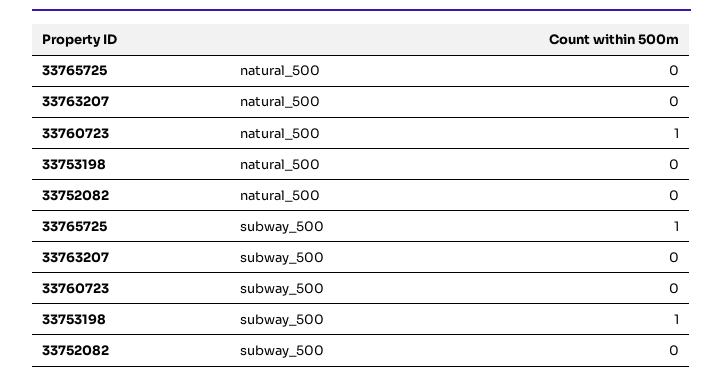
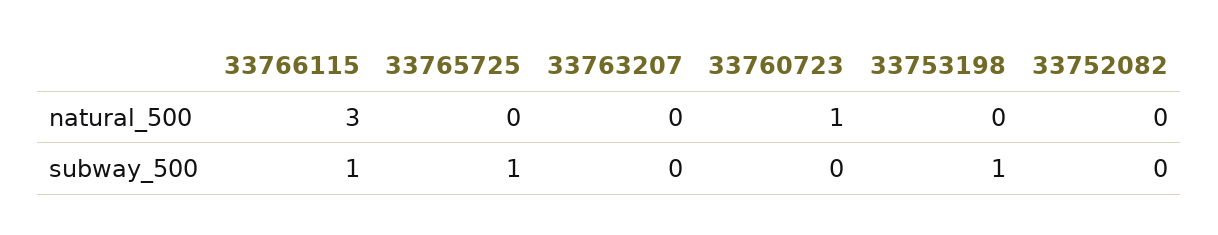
  {
    "33765725": {
      "natural_500": 0,
      "subway_500": 1
    },
    "33763207": {
      "natural_500": 0,
      "subway_500": 0
    },
    "33760723": {
      "natural_500": 1,
      "subway_500": 0
    },
    "33753198": {
      "natural_500": 0,
      "subway_500": 1
    },
    "33752082": {
      "natural_500": 0,
      "subway_500": 0
-   }
+   },
+   "33766115": {
+     "natural_500": 3,
+     "subway_500": 1
+   }
  }

